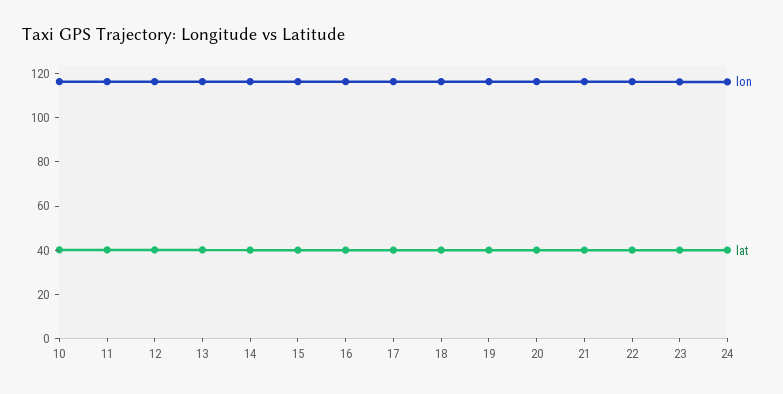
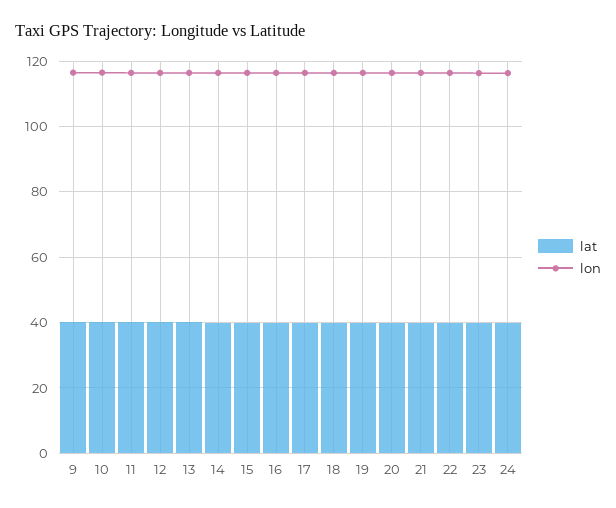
  {
    "lon": {
      "10": 116,
      "11": 116,
      "12": 116,
      "13": 116,
      "14": 116,
      "15": 116,
      "16": 116,
      "17": 116,
      "18": 116,
      "19": 116,
      "20": 116,
      "21": 116,
      "22": 116,
      "23": 116,
-     "24": 116
+     "24": 116,
+     "9": 116
    },
    "lat": {
      "10": 40,
      "11": 40,
      "12": 40,
      "13": 40,
      "14": 40,
      "15": 40,
      "16": 40,
      "17": 40,
      "18": 40,
      "19": 40,
      "20": 40,
      "21": 40,
      "22": 40,
      "23": 40,
-     "24": 40
+     "24": 40,
+     "9": 40
    }
  }

